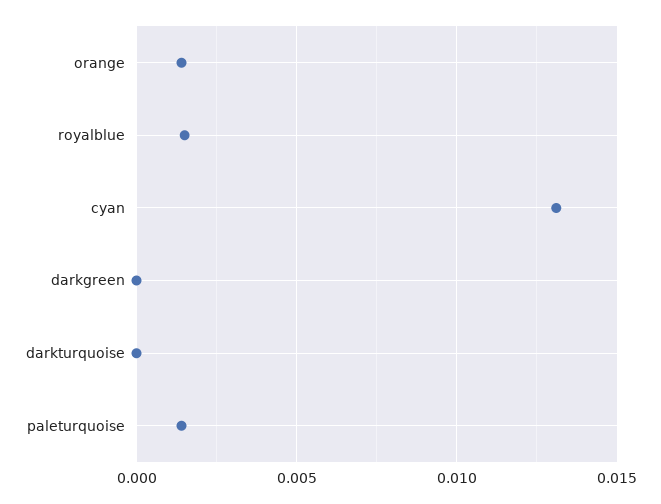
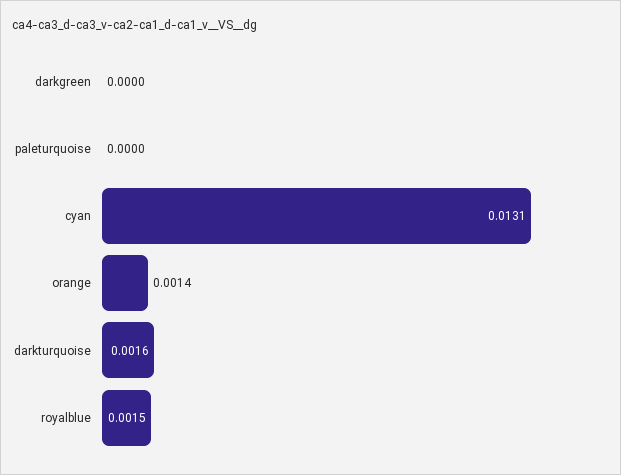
  {
    "orange": 0.0014,
    "royalblue": 0.0015,
    "cyan": 0.0131,
    "darkgreen": 0,
-   "darkturquoise": 0,
+   "darkturquoise": 0.0016,
-   "paleturquoise": 0.0015
+   "paleturquoise": 0
  }

